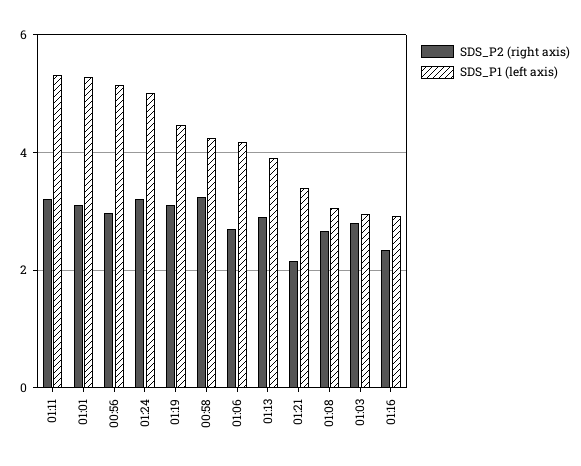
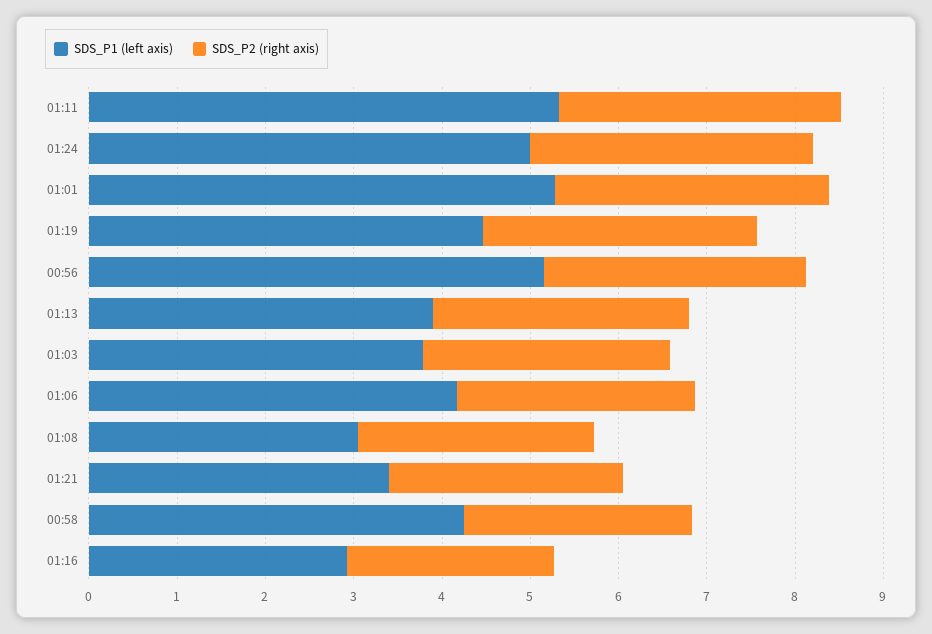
  {
    "SDS_P2 (right axis)": {
      "01:11": 3.2,
      "01:01": 3.2,
      "00:56": 3,
      "01:24": 3.2,
      "01:19": 3.2,
-     "00:58": 3.2,
+     "00:58": 2.6,
      "01:06": 2.8,
      "01:13": 3,
-     "01:21": 2.2,
+     "01:21": 2.6,
      "01:08": 2.6,
      "01:03": 2.8,
      "01:16": 2.4
    },
    "SDS_P1 (left axis)": {
      "01:11": 5.4,
      "01:01": 5.2,
      "00:56": 5.2,
      "01:24": 5,
      "01:19": 4.4,
      "00:58": 4.2,
      "01:06": 4.2,
      "01:13": 4,
      "01:21": 3.4,
      "01:08": 3,
-     "01:03": 3,
+     "01:03": 3.8,
      "01:16": 3
    }
  }

